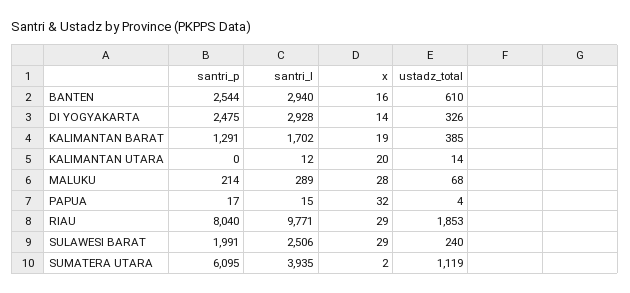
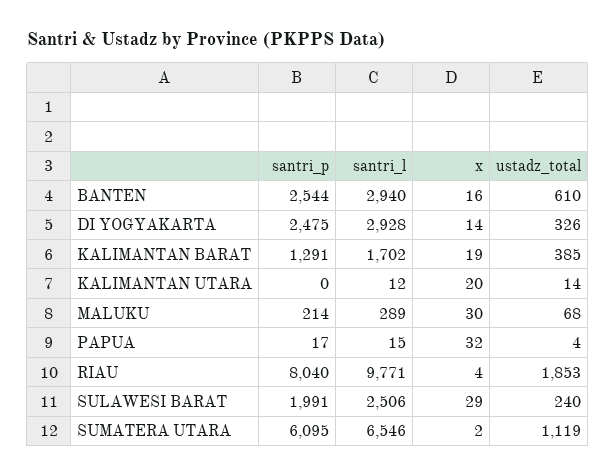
  {
    "santri_p": {
      "BANTEN": 2544,
      "DI YOGYAKARTA": 2475,
      "KALIMANTAN BARAT": 1291,
      "KALIMANTAN UTARA": 0,
      "MALUKU": 214,
      "PAPUA": 17,
      "RIAU": 8040,
      "SULAWESI BARAT": 1991,
      "SUMATERA UTARA": 6095
    },
    "santri_l": {
      "BANTEN": 2940,
      "DI YOGYAKARTA": 2928,
      "KALIMANTAN BARAT": 1702,
      "KALIMANTAN UTARA": 12,
      "MALUKU": 289,
      "PAPUA": 15,
      "RIAU": 9771,
      "SULAWESI BARAT": 2506,
-     "SUMATERA UTARA": 3935
+     "SUMATERA UTARA": 6546
    },
    "x": {
      "BANTEN": 16,
      "DI YOGYAKARTA": 14,
      "KALIMANTAN BARAT": 19,
      "KALIMANTAN UTARA": 20,
-     "MALUKU": 28,
+     "MALUKU": 30,
      "PAPUA": 32,
-     "RIAU": 29,
+     "RIAU": 4,
      "SULAWESI BARAT": 29,
      "SUMATERA UTARA": 2
    },
    "ustadz_total": {
      "BANTEN": 610,
      "DI YOGYAKARTA": 326,
      "KALIMANTAN BARAT": 385,
      "KALIMANTAN UTARA": 14,
      "MALUKU": 68,
      "PAPUA": 4,
      "RIAU": 1853,
      "SULAWESI BARAT": 240,
      "SUMATERA UTARA": 1119
    }
  }

